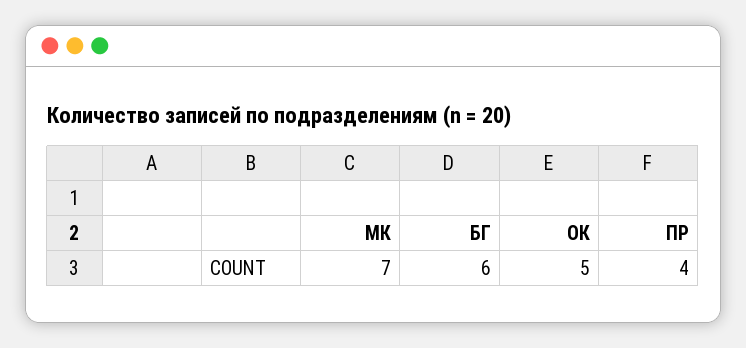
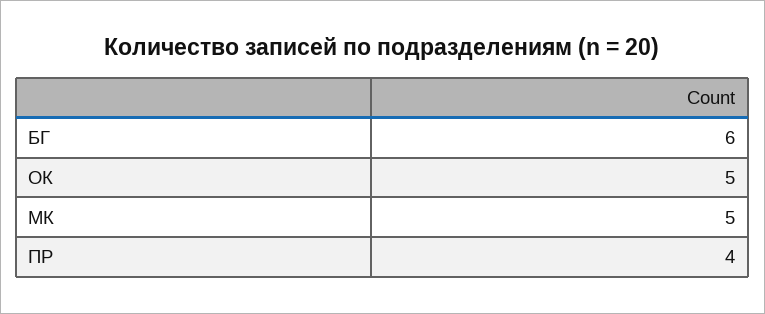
  {
-   "МК": 7,
+   "МК": 5,
    "БГ": 6,
    "ОК": 5,
    "ПР": 4
  }

